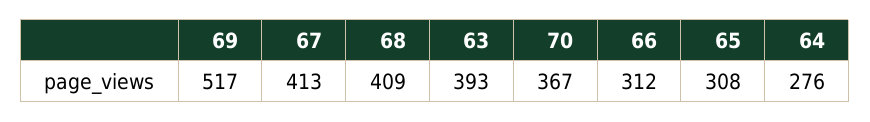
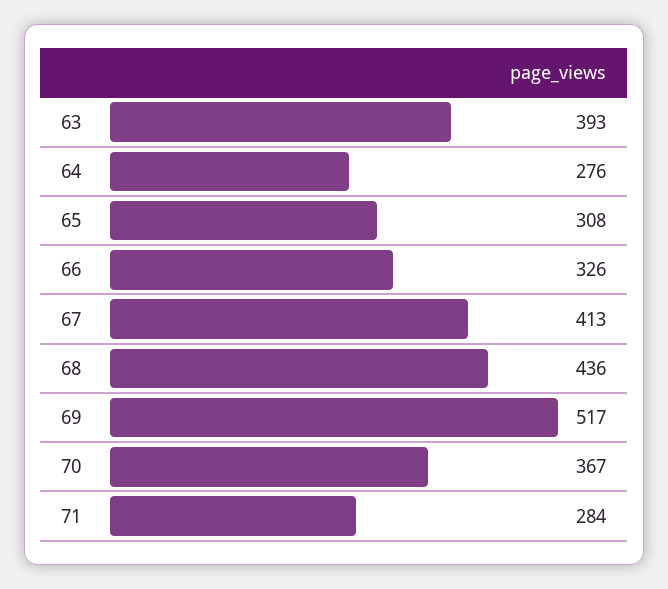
  {
    "69": 517,
    "67": 413,
-   "68": 409,
+   "68": 436,
    "63": 393,
    "70": 367,
-   "66": 312,
+   "66": 326,
    "65": 308,
-   "64": 276
+   "64": 276,
+   "71": 284
  }

